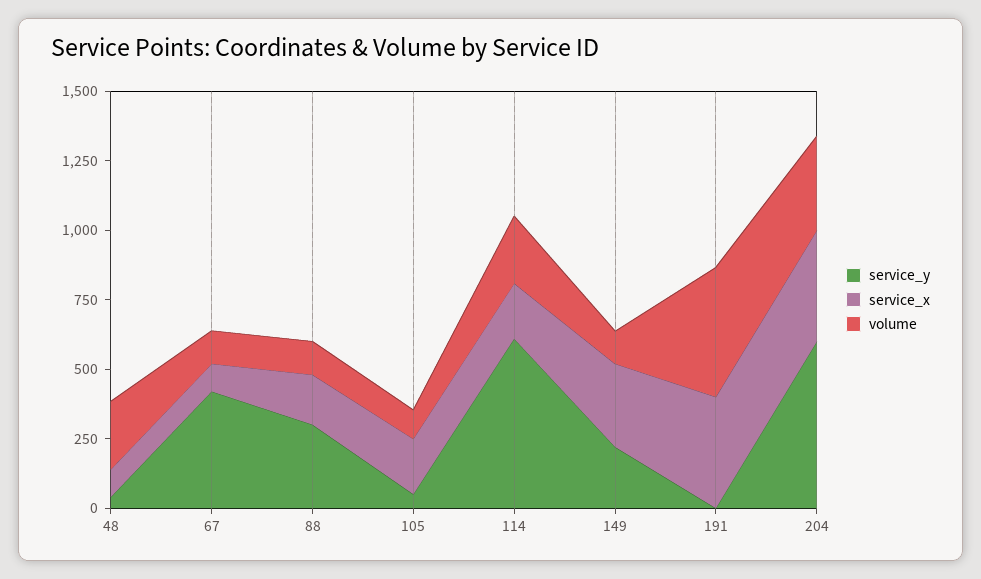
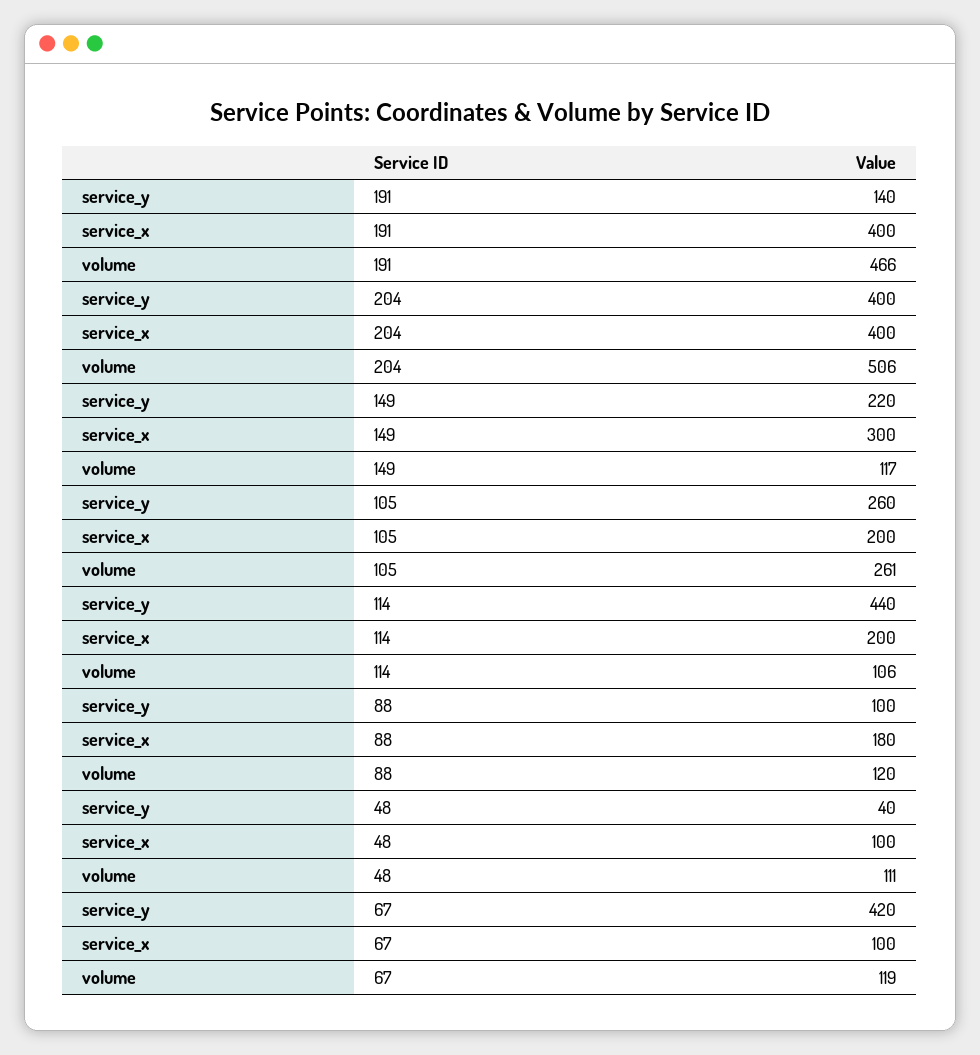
  {
    "service_y": {
      "48": 40,
      "67": 420,
-     "88": 300,
+     "88": 100,
-     "105": 50,
+     "105": 260,
-     "114": 600,
+     "114": 440,
      "149": 220,
-     "191": 0,
+     "191": 140,
-     "204": 600
+     "204": 400
    },
    "service_x": {
      "48": 100,
      "67": 100,
      "88": 180,
      "105": 200,
      "114": 200,
      "149": 300,
      "191": 400,
      "204": 400
    },
    "volume": {
-     "48": 250,
+     "48": 111,
      "67": 119,
      "88": 120,
-     "105": 100,
+     "105": 261,
-     "114": 250,
+     "114": 106,
      "149": 117,
      "191": 466,
-     "204": 350
+     "204": 506
    }
  }

